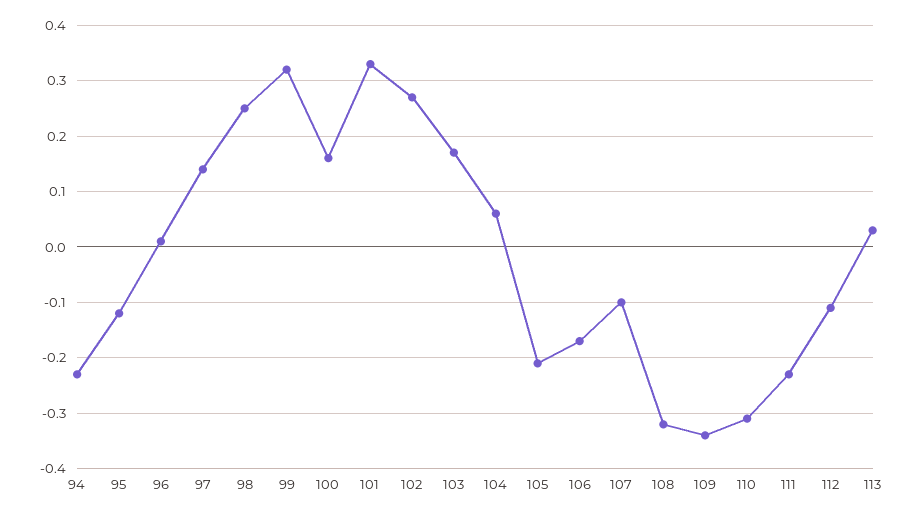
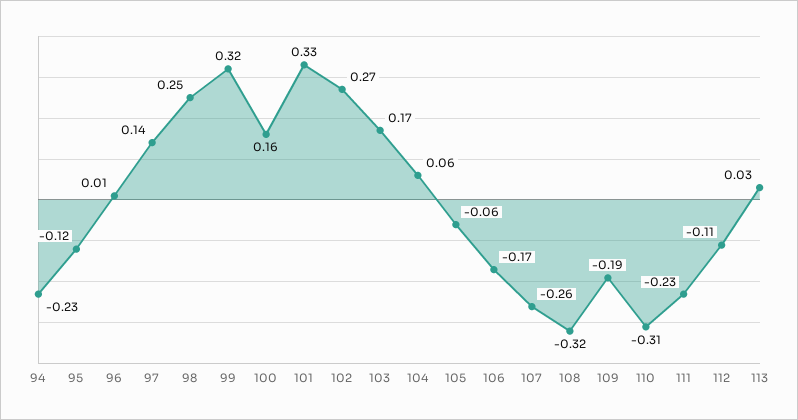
  {
    "94": -0.23,
    "95": -0.12,
    "96": 0.01,
    "97": 0.14,
    "98": 0.25,
    "99": 0.32,
    "100": 0.16,
    "101": 0.33,
    "102": 0.27,
    "103": 0.17,
    "104": 0.06,
-   "105": -0.2,
+   "105": -0.06,
    "106": -0.17,
-   "107": -0.1,
+   "107": -0.26,
    "108": -0.32,
-   "109": -0.35,
+   "109": -0.19,
    "110": -0.31,
    "111": -0.23,
    "112": -0.11,
    "113": 0.03
  }

